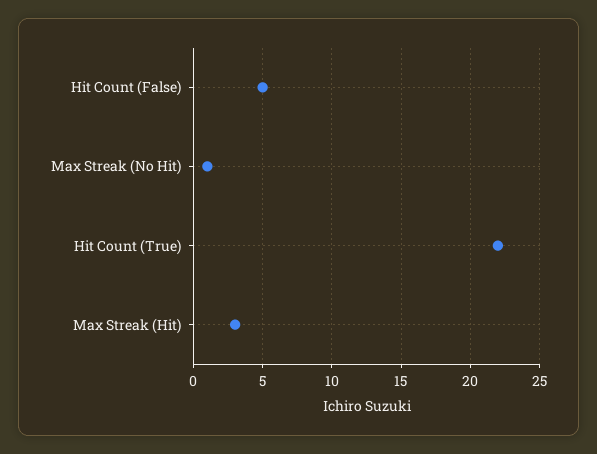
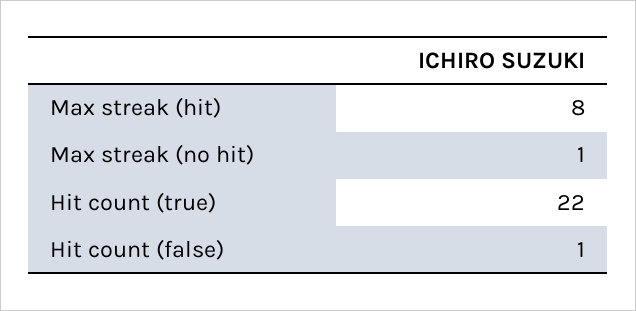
  {
-   "Hit Count (False)": 5,
+   "Hit Count (False)": 1,
    "Max Streak (No Hit)": 1,
    "Hit Count (True)": 22,
-   "Max Streak (Hit)": 3
+   "Max Streak (Hit)": 8
  }

